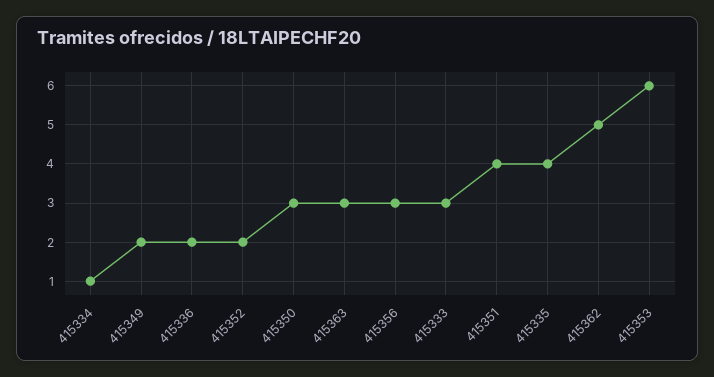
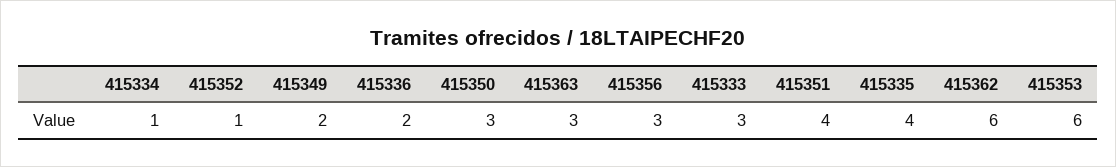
  {
    "415334": 1,
    "415349": 2,
    "415336": 2,
-   "415352": 2,
+   "415352": 1,
    "415350": 3,
    "415363": 3,
    "415356": 3,
    "415333": 3,
    "415351": 4,
    "415335": 4,
-   "415362": 5,
+   "415362": 6,
    "415353": 6
  }

